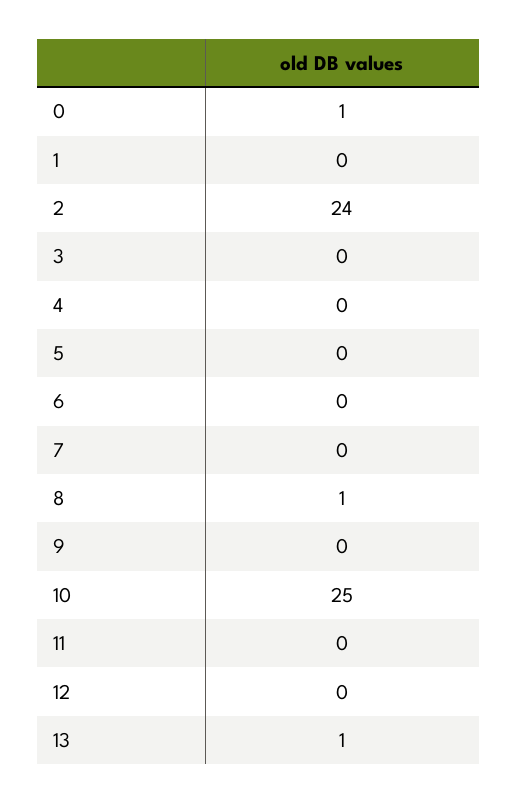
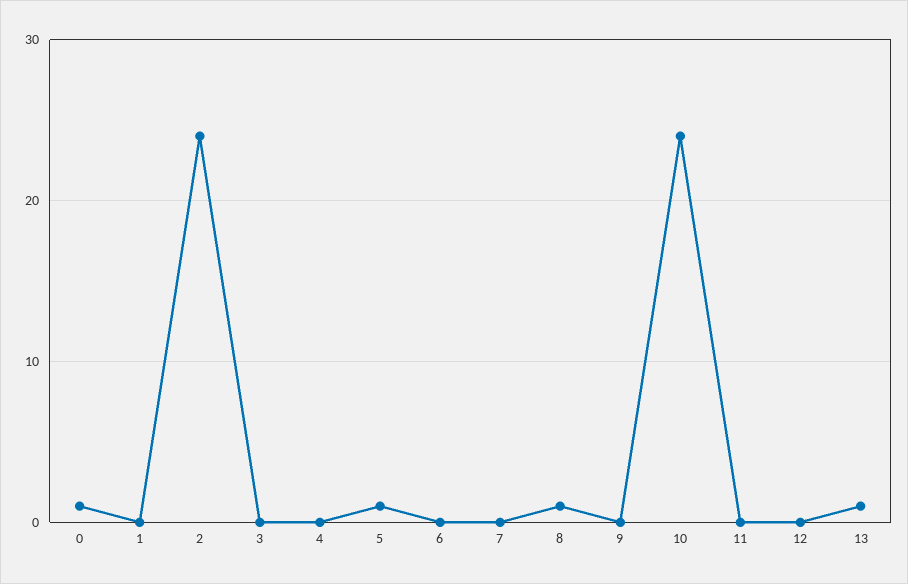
  {
    "0": 1,
    "1": 0,
    "2": 24,
    "3": 0,
    "4": 0,
-   "5": 0,
+   "5": 1,
    "6": 0,
    "7": 0,
    "8": 1,
    "9": 0,
-   "10": 25,
+   "10": 24,
    "11": 0,
    "12": 0,
    "13": 1
  }

